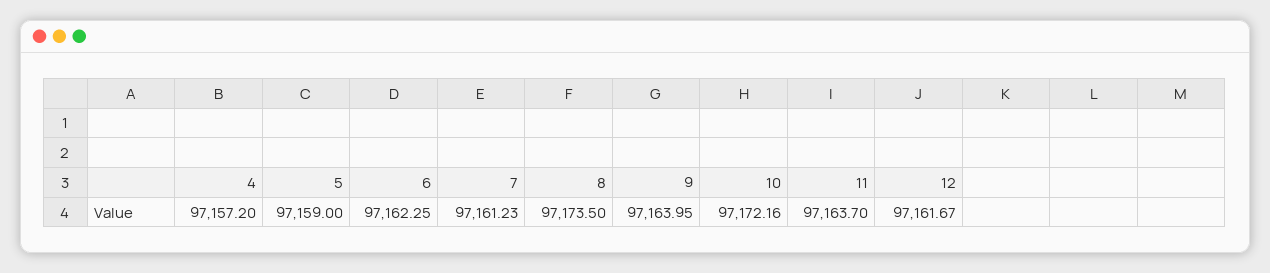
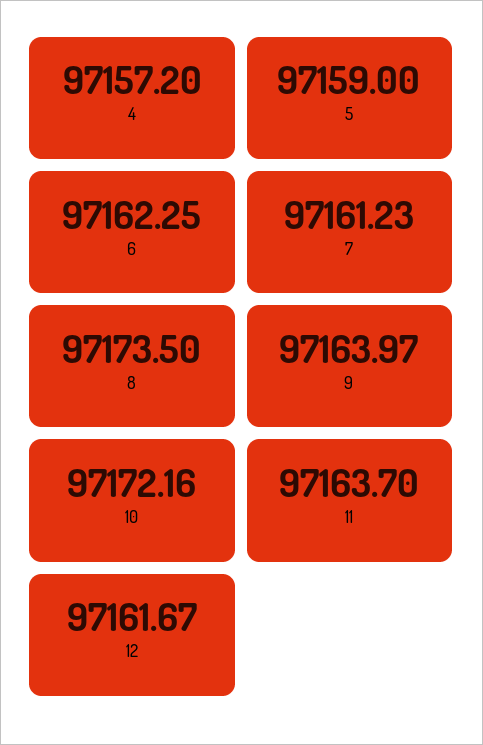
  {
    "4": 97157.2,
    "5": 97159,
    "6": 97162.25,
    "7": 97161.23,
    "8": 97173.5,
-   "9": 97163.95,
+   "9": 97163.97,
    "10": 97172.16,
    "11": 97163.7,
    "12": 97161.67
  }

